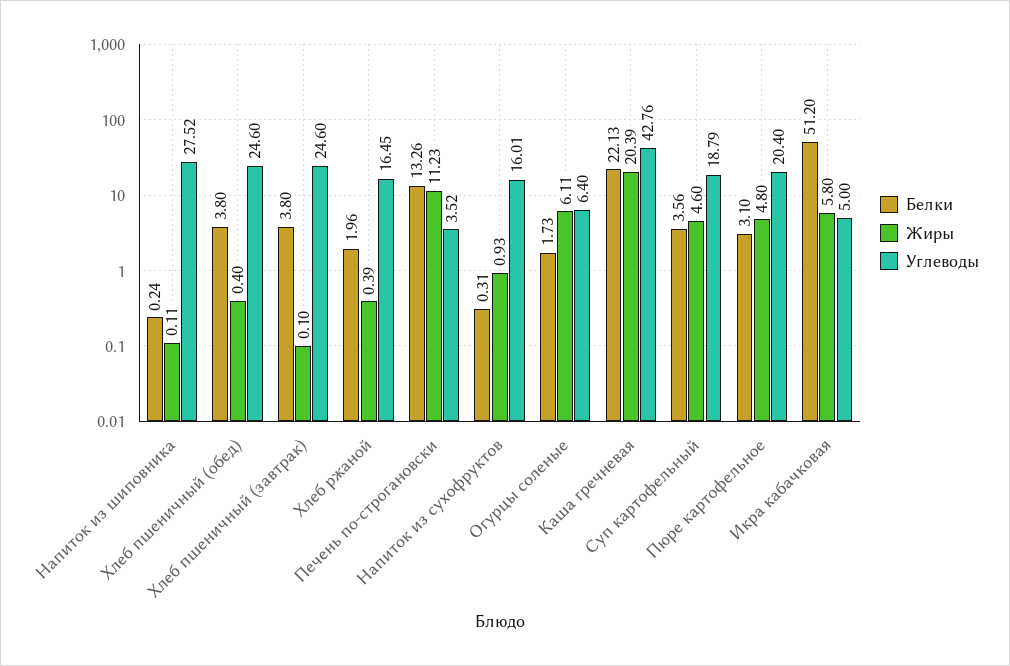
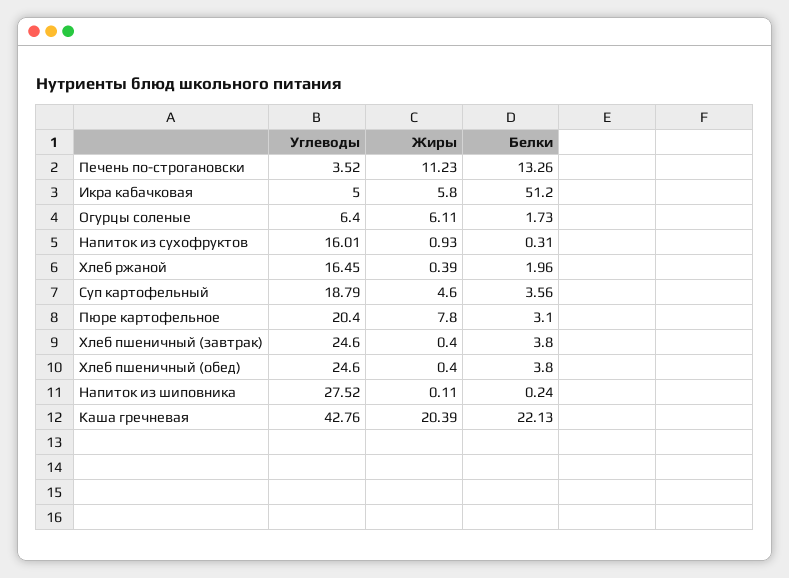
  {
    "Белки": {
      "Напиток из шиповника": 0.24,
      "Хлеб пшеничный (обед)": 3.8,
      "Хлеб пшеничный (завтрак)": 3.8,
      "Хлеб ржаной": 1.96,
      "Печень по-строгановски": 13.26,
      "Напиток из сухофруктов": 0.31,
      "Огурцы соленые": 1.73,
      "Каша гречневая": 22.13,
      "Суп картофельный": 3.56,
      "Пюре картофельное": 3.1,
      "Икра кабачковая": 51.2
    },
    "Жиры": {
      "Напиток из шиповника": 0.11,
      "Хлеб пшеничный (обед)": 0.4,
-     "Хлеб пшеничный (завтрак)": 0.1,
+     "Хлеб пшеничный (завтрак)": 0.4,
      "Хлеб ржаной": 0.39,
      "Печень по-строгановски": 11.23,
      "Напиток из сухофруктов": 0.93,
      "Огурцы соленые": 6.11,
      "Каша гречневая": 20.39,
      "Суп картофельный": 4.6,
-     "Пюре картофельное": 4.8,
+     "Пюре картофельное": 7.8,
      "Икра кабачковая": 5.8
    },
    "Углеводы": {
      "Напиток из шиповника": 27.52,
      "Хлеб пшеничный (обед)": 24.6,
      "Хлеб пшеничный (завтрак)": 24.6,
      "Хлеб ржаной": 16.45,
      "Печень по-строгановски": 3.52,
      "Напиток из сухофруктов": 16.01,
      "Огурцы соленые": 6.4,
      "Каша гречневая": 42.76,
      "Суп картофельный": 18.79,
      "Пюре картофельное": 20.4,
      "Икра кабачковая": 5
    }
  }

